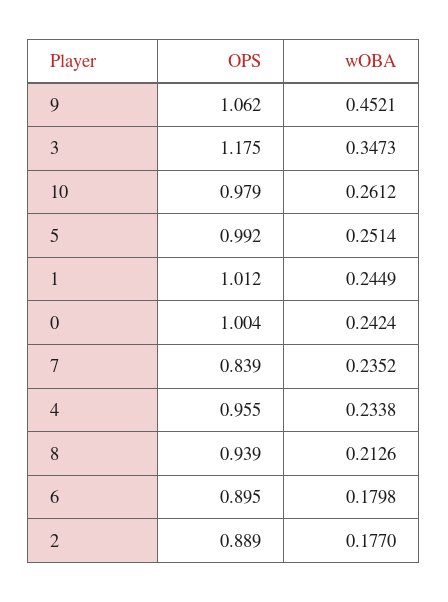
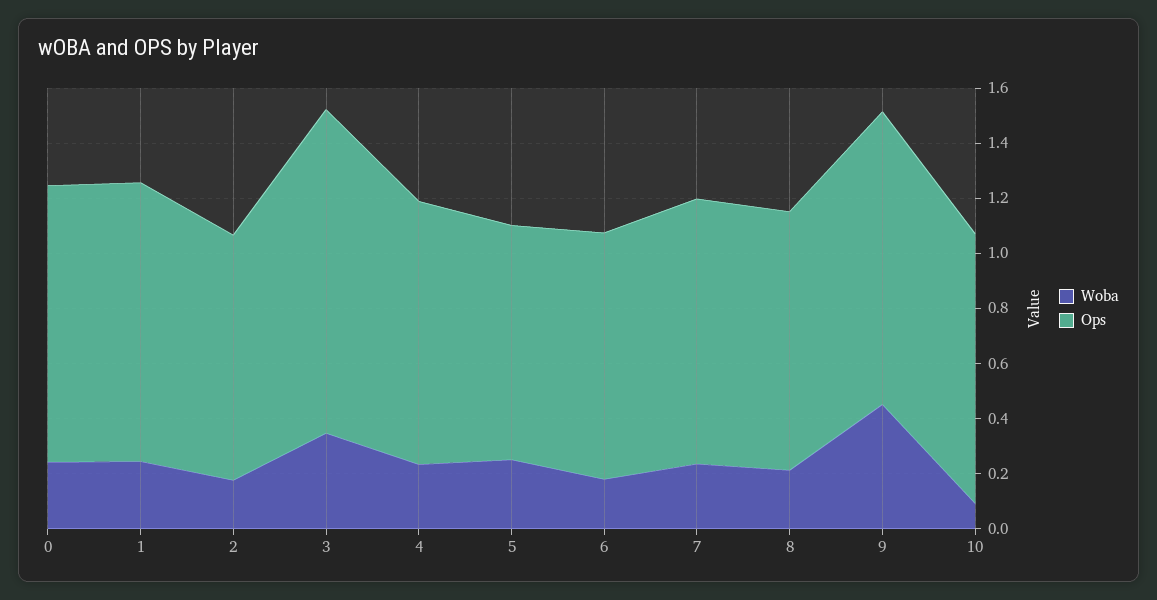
  {
    "OPS": {
      "9": 1.062,
      "3": 1.175,
      "10": 0.979,
-     "5": 0.992,
+     "5": 0.85,
      "1": 1.012,
      "0": 1.004,
-     "7": 0.839,
+     "7": 0.95,
      "4": 0.955,
      "8": 0.939,
      "6": 0.895,
      "2": 0.889
    },
    "wOBA": {
      "9": 0.4521,
      "3": 0.3473,
-     "10": 0.2612,
+     "10": 0.1,
      "5": 0.2514,
      "1": 0.2449,
      "0": 0.2424,
      "7": 0.2352,
      "4": 0.2338,
      "8": 0.2126,
      "6": 0.1798,
      "2": 0.177
    }
  }

